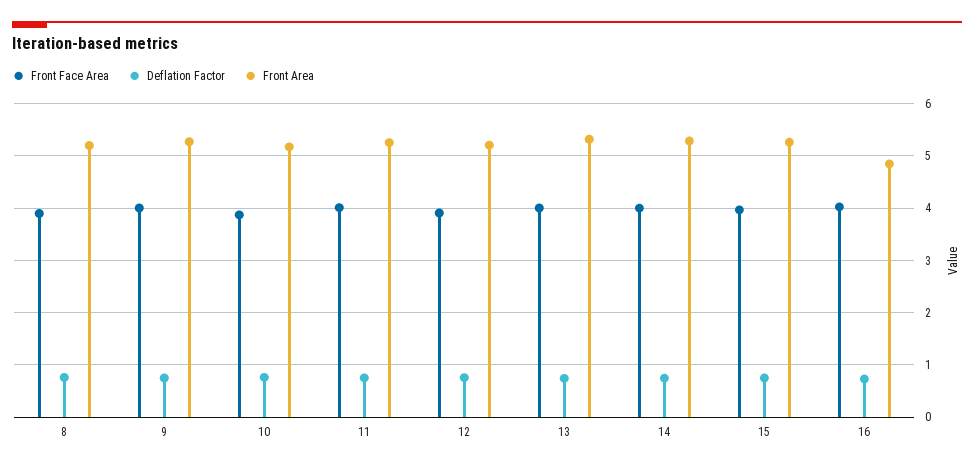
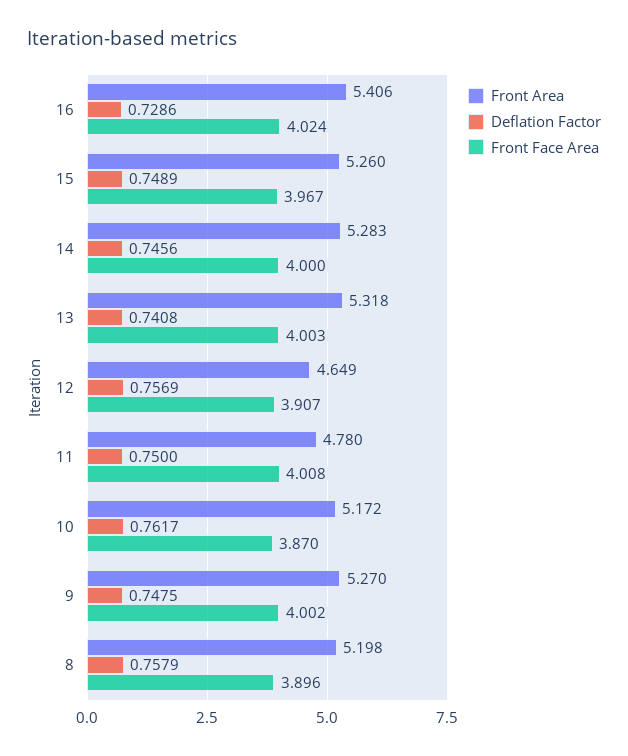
  {
    "Front Face Area": {
      "8": 3.896,
      "9": 4.002,
      "10": 3.87,
      "11": 4.008,
      "12": 3.907,
      "13": 4.003,
      "14": 4,
      "15": 3.967,
      "16": 4.024
    },
    "Deflation Factor": {
      "8": 0.7579,
      "9": 0.7475,
      "10": 0.7617,
      "11": 0.75,
      "12": 0.7569,
      "13": 0.7408,
      "14": 0.7456,
      "15": 0.7489,
      "16": 0.7286
    },
    "Front Area": {
      "8": 5.198,
      "9": 5.27,
      "10": 5.172,
-     "11": 5.2,
+     "11": 4.78,
-     "12": 5.2,
+     "12": 4.649,
      "13": 5.318,
      "14": 5.283,
      "15": 5.26,
-     "16": 4.8
+     "16": 5.406
    }
  }

